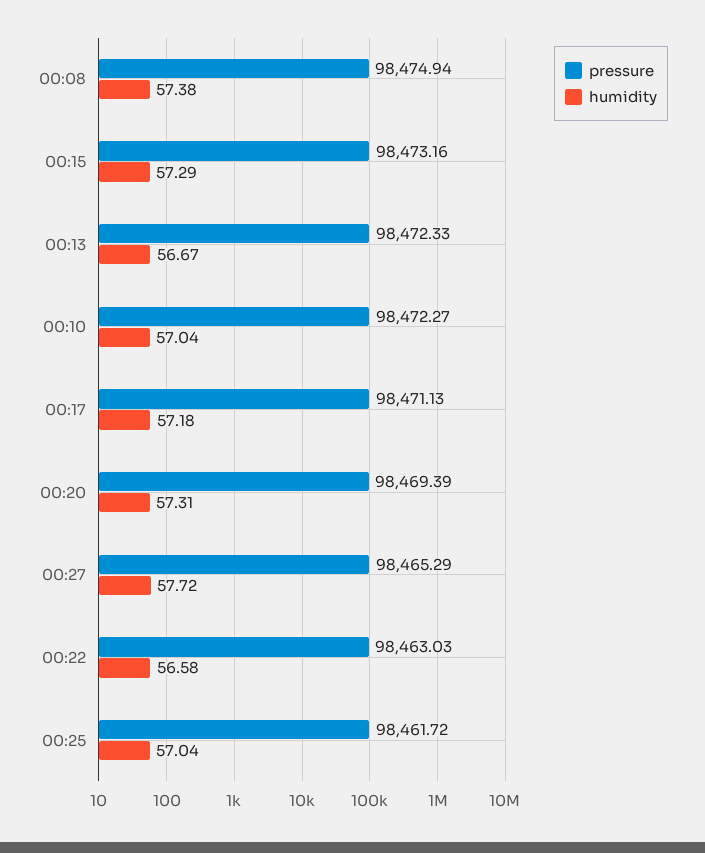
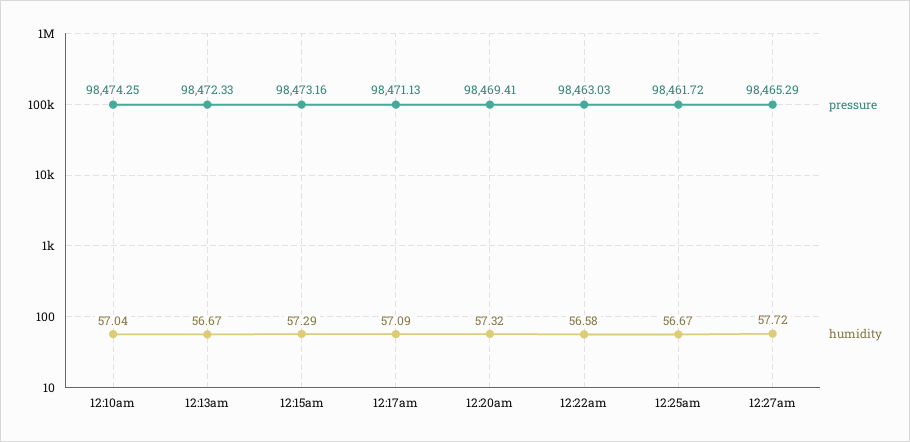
  {
    "pressure": {
-     "00:08": 98474.94,
      "00:15": 98473.16,
      "00:13": 98472.33,
-     "00:10": 98472.27,
+     "00:10": 98474.25,
      "00:17": 98471.13,
-     "00:20": 98469.39,
+     "00:20": 98469.41,
      "00:27": 98465.29,
      "00:22": 98463.03,
      "00:25": 98461.72
    },
    "humidity": {
-     "00:08": 57.38,
      "00:15": 57.29,
      "00:13": 56.67,
      "00:10": 57.04,
-     "00:17": 57.18,
+     "00:17": 57.09,
-     "00:20": 57.31,
+     "00:20": 57.32,
      "00:27": 57.72,
      "00:22": 56.58,
-     "00:25": 57.04
+     "00:25": 56.67
    }
  }

